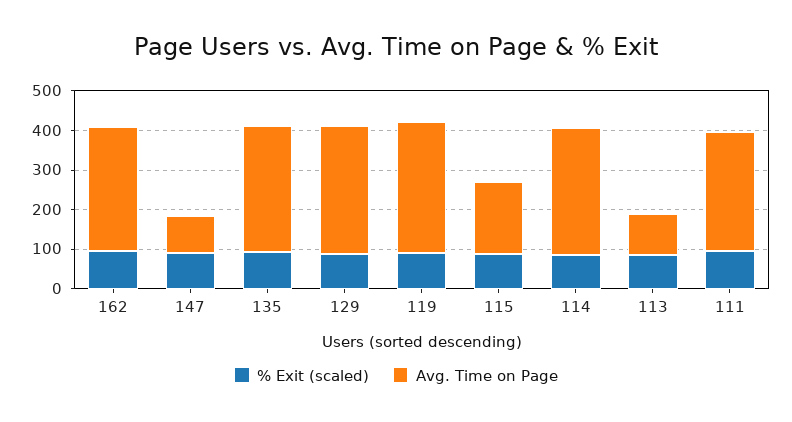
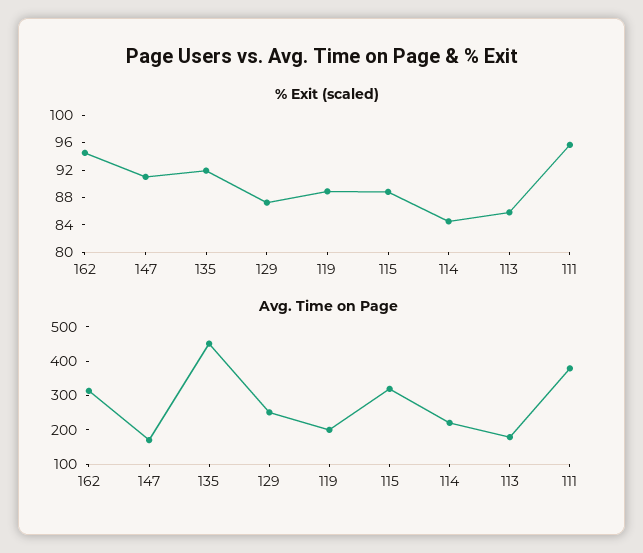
  {
    "% Exit (scaled)": {
      "162": 94,
      "147": 92,
      "135": 92,
      "129": 88,
      "119": 88,
      "115": 88,
      "114": 84,
      "113": 86,
      "111": 96
    },
    "Avg. Time on Page": {
      "162": 325,
-     "147": 100,
+     "147": 175,
-     "135": 325,
+     "135": 450,
-     "129": 325,
+     "129": 250,
-     "119": 325,
+     "119": 200,
-     "115": 175,
+     "115": 325,
-     "114": 325,
+     "114": 225,
-     "113": 100,
+     "113": 175,
-     "111": 300
+     "111": 375
    }
  }

